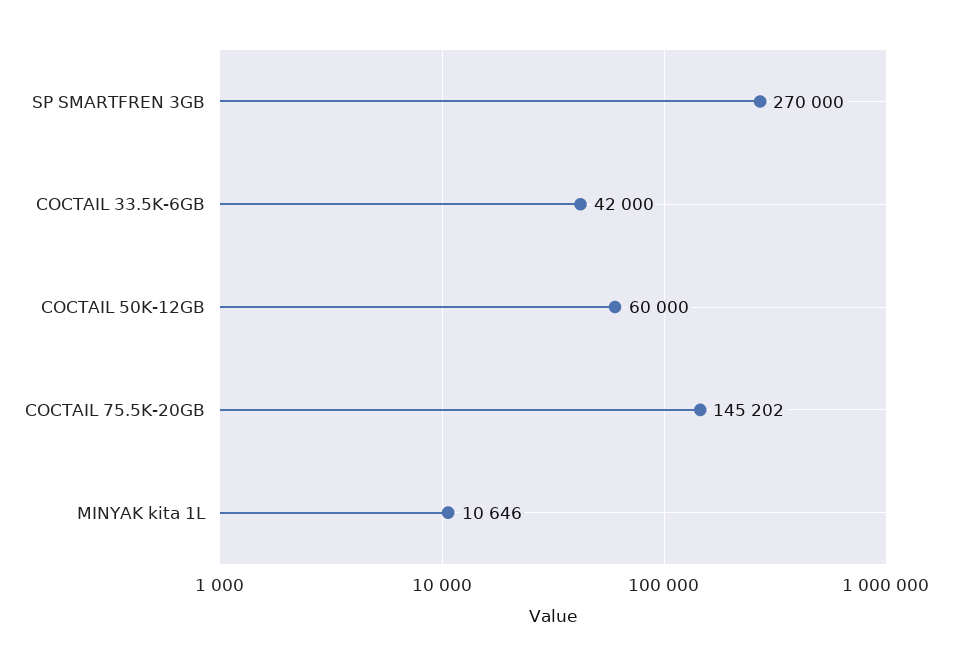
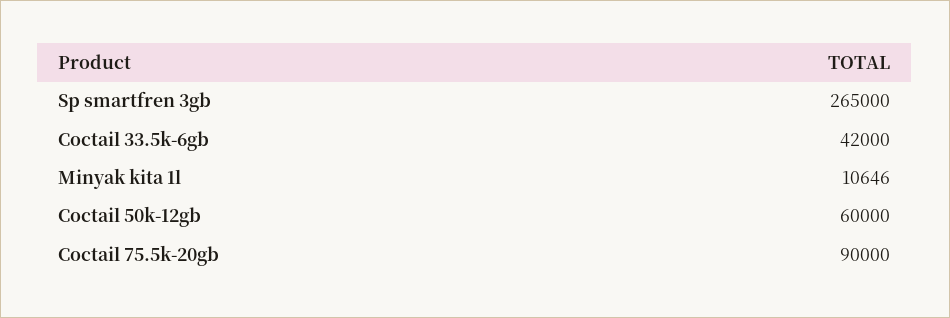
  {
-   "SP SMARTFREN 3GB": 270000,
+   "SP SMARTFREN 3GB": 265000,
    "COCTAIL 33.5K-6GB": 42000,
    "COCTAIL 50K-12GB": 60000,
-   "COCTAIL 75.5K-20GB": 145202,
+   "COCTAIL 75.5K-20GB": 90000,
    "MINYAK kita 1L": 10646
  }

